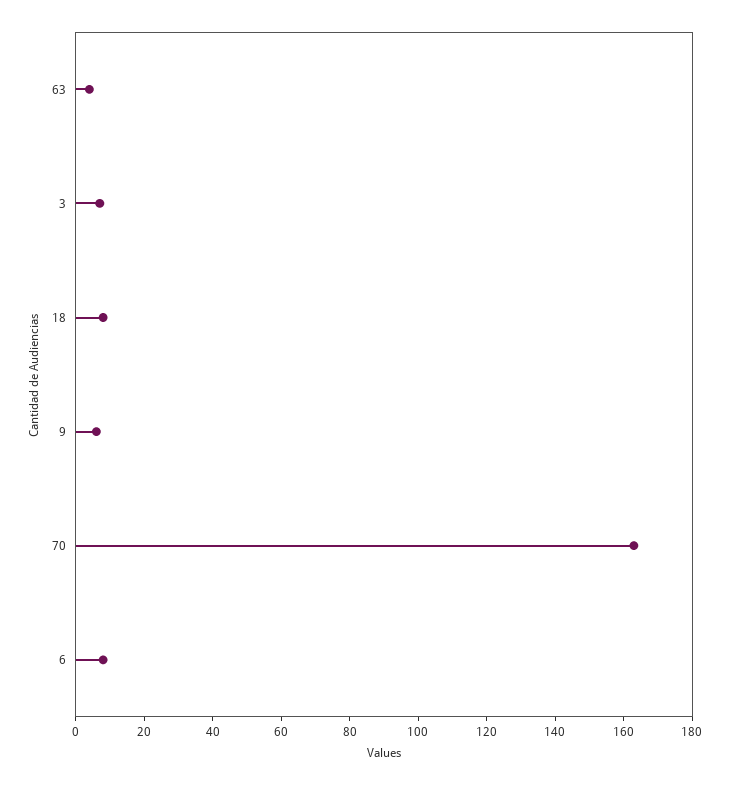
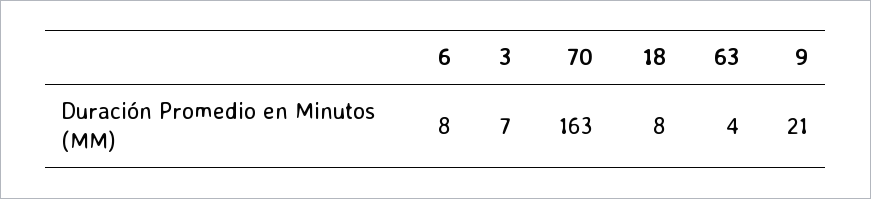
  {
    "63": 4,
    "3": 7,
    "18": 8,
-   "9": 5,
+   "9": 21,
    "70": 163,
    "6": 8
  }

